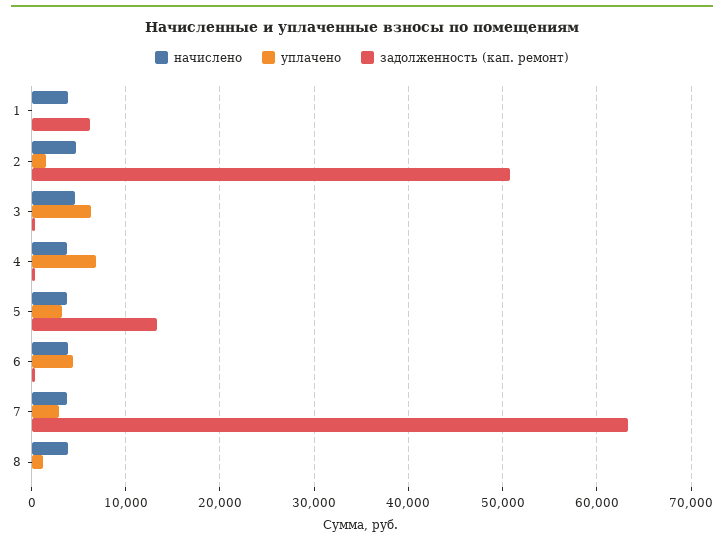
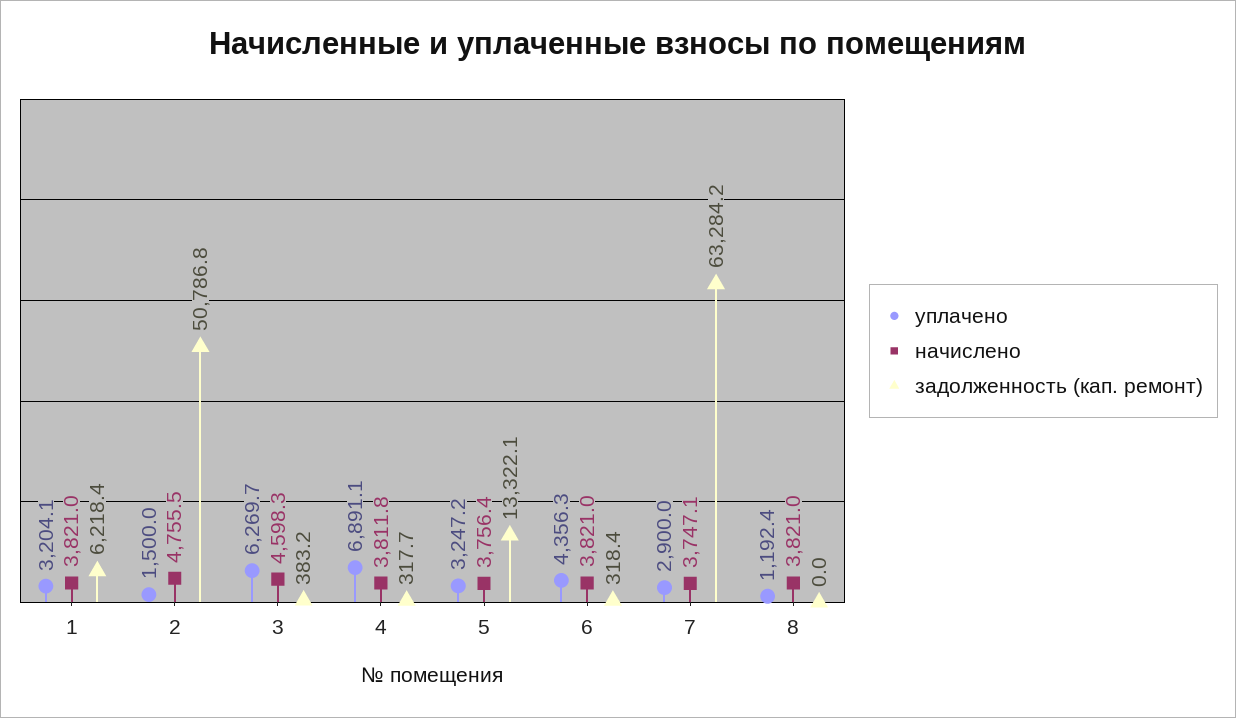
  {
    "начислено": {
      "1": 3821,
      "2": 4755.5,
      "3": 4598.3,
      "4": 3811.8,
      "5": 3756.4,
      "6": 3821,
      "7": 3747.1,
      "8": 3821
    },
    "уплачено": {
-     "1": 0,
+     "1": 3204.1,
      "2": 1500,
      "3": 6269.7,
      "4": 6891.1,
      "5": 3247.2,
      "6": 4356.3,
      "7": 2900,
      "8": 1192.4
    },
    "задолженность (кап. ремонт)": {
      "1": 6218.4,
      "2": 50786.8,
      "3": 383.2,
      "4": 317.7,
      "5": 13322.1,
      "6": 318.4,
      "7": 63284.2,
      "8": 0
    }
  }

